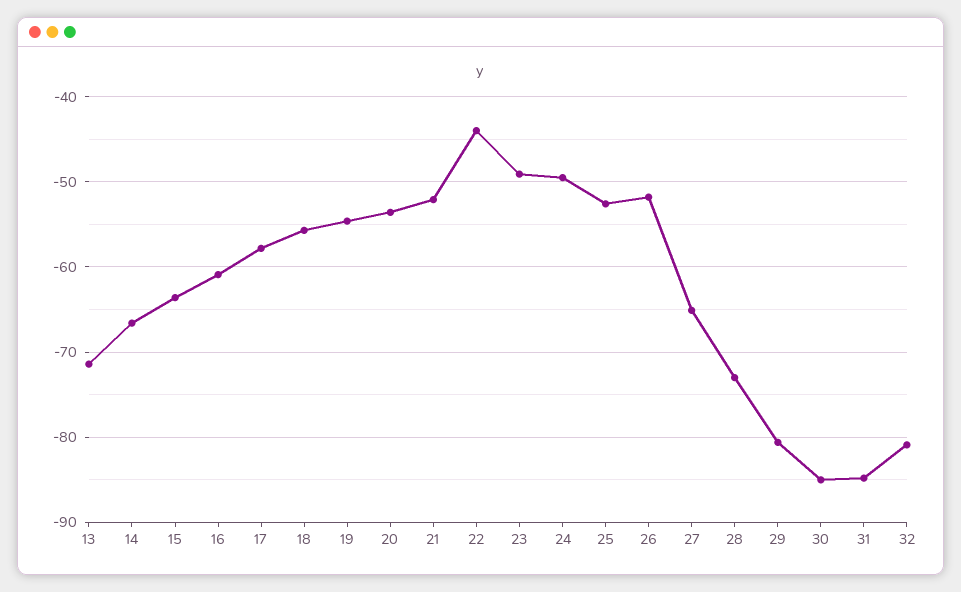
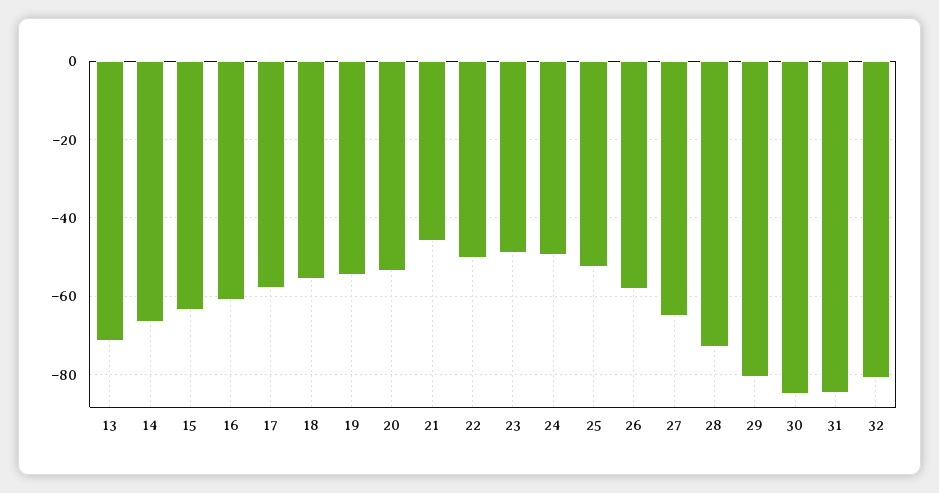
  {
    "13": -71,
    "14": -67,
    "15": -64,
    "16": -61,
    "17": -58,
    "18": -56,
    "19": -55,
    "20": -54,
-   "21": -52,
+   "21": -46,
-   "22": -44,
+   "22": -50,
    "23": -49,
    "24": -50,
    "25": -53,
-   "26": -52,
+   "26": -58,
    "27": -65,
    "28": -73,
    "29": -81,
    "30": -85,
    "31": -85,
    "32": -81
  }

